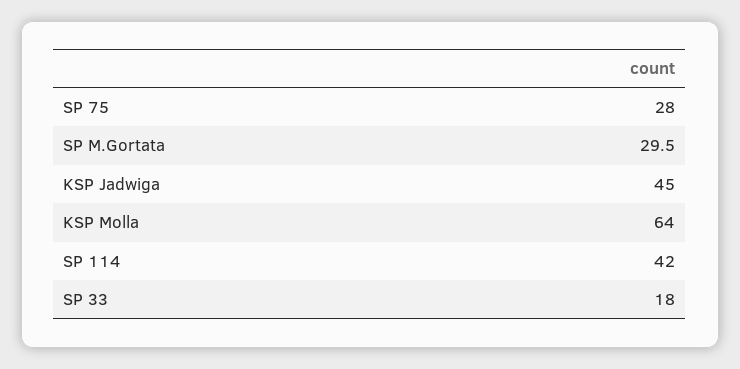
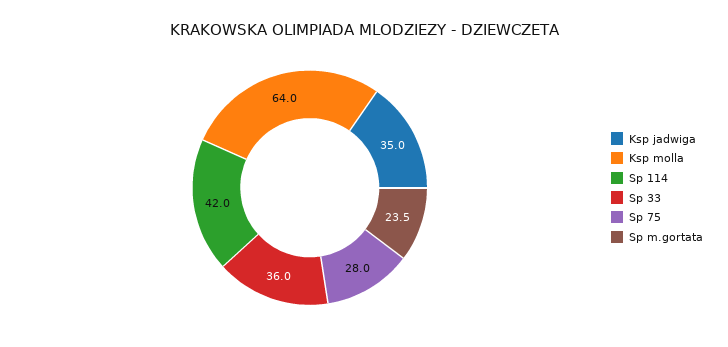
  {
    "SP 75": 28,
-   "SP M.Gortata": 29.5,
+   "SP M.Gortata": 23.5,
-   "KSP Jadwiga": 45,
+   "KSP Jadwiga": 35,
    "KSP Molla": 64,
    "SP 114": 42,
-   "SP 33": 18
+   "SP 33": 36
  }

